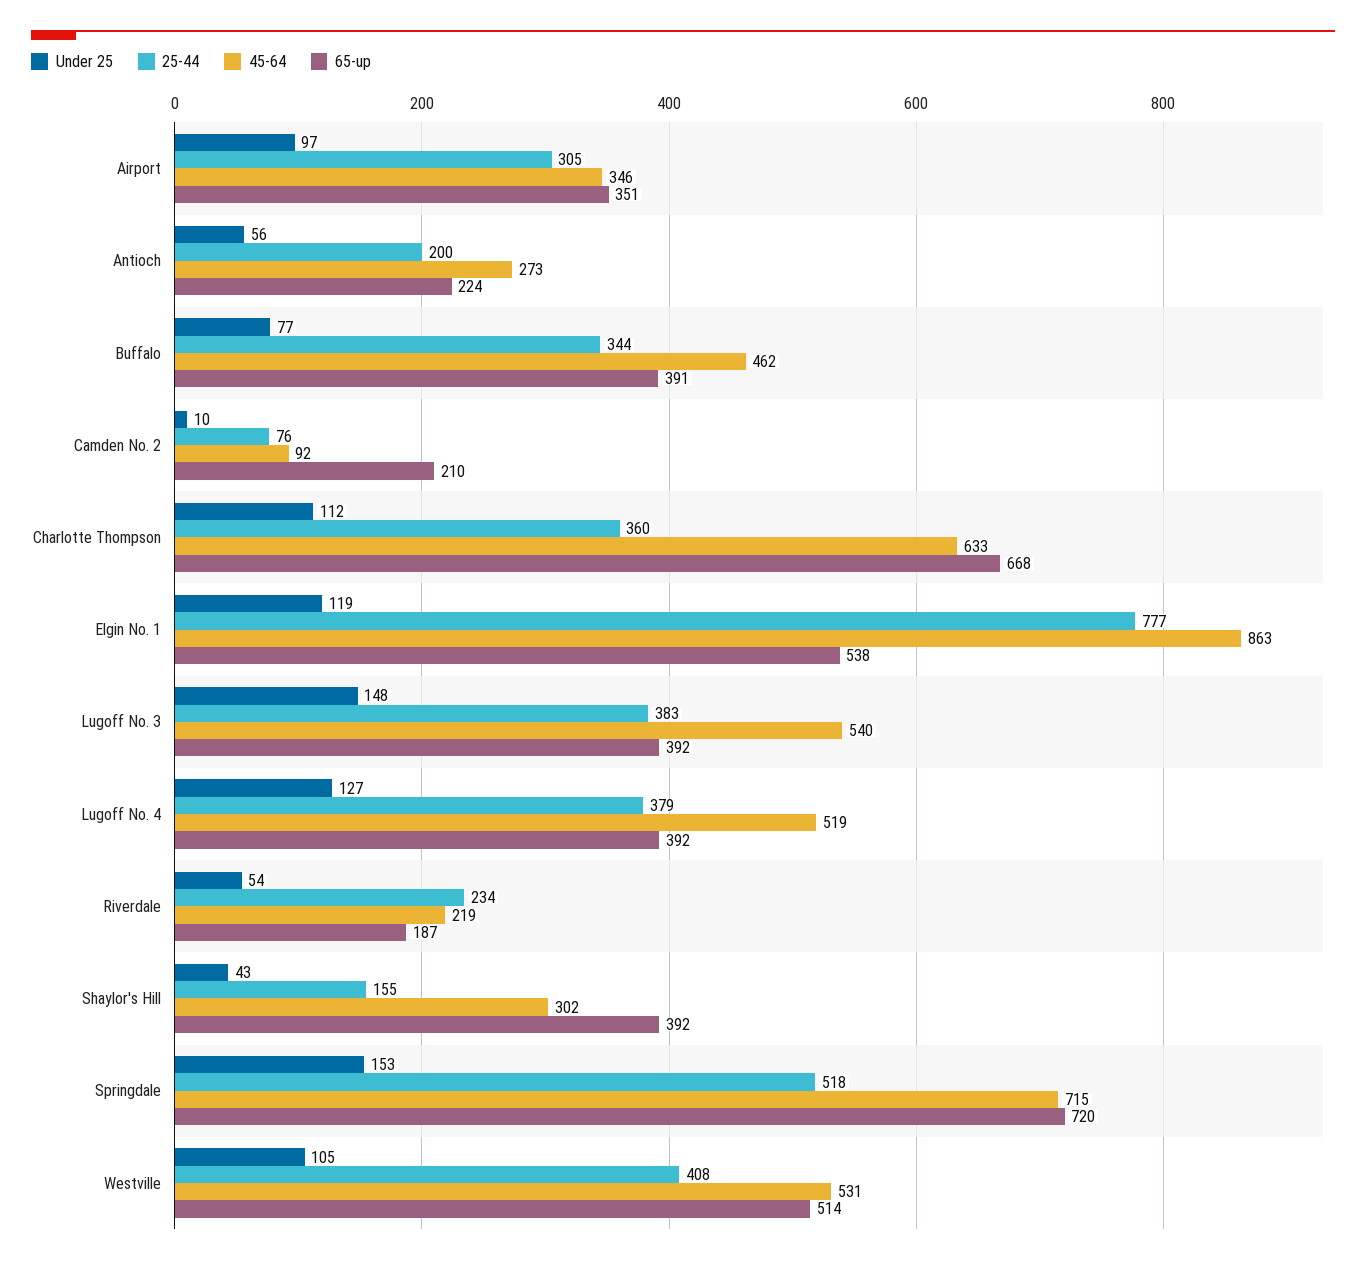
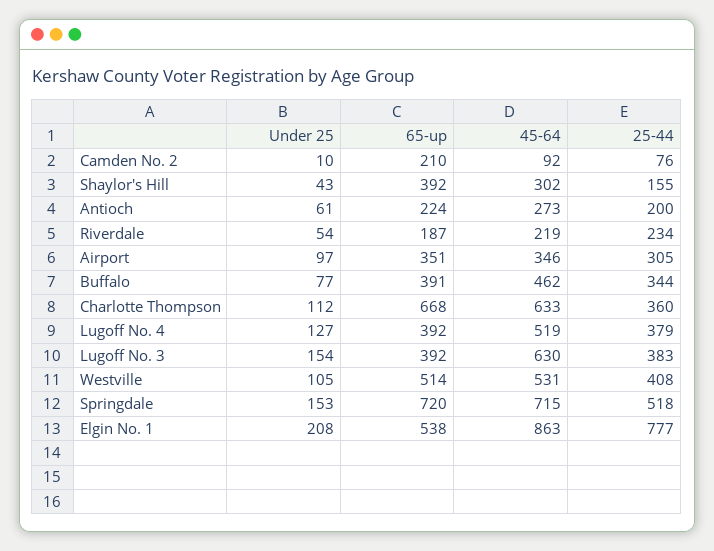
  {
    "Under 25": {
      "Airport": 97,
-     "Antioch": 56,
+     "Antioch": 61,
      "Buffalo": 77,
      "Camden No. 2": 10,
      "Charlotte Thompson": 112,
-     "Elgin No. 1": 119,
+     "Elgin No. 1": 208,
-     "Lugoff No. 3": 148,
+     "Lugoff No. 3": 154,
      "Lugoff No. 4": 127,
      "Riverdale": 54,
      "Shaylor's Hill": 43,
      "Springdale": 153,
      "Westville": 105
    },
    "25-44": {
      "Airport": 305,
      "Antioch": 200,
      "Buffalo": 344,
      "Camden No. 2": 76,
      "Charlotte Thompson": 360,
      "Elgin No. 1": 777,
      "Lugoff No. 3": 383,
      "Lugoff No. 4": 379,
      "Riverdale": 234,
      "Shaylor's Hill": 155,
      "Springdale": 518,
      "Westville": 408
    },
    "45-64": {
      "Airport": 346,
      "Antioch": 273,
      "Buffalo": 462,
      "Camden No. 2": 92,
      "Charlotte Thompson": 633,
      "Elgin No. 1": 863,
-     "Lugoff No. 3": 540,
+     "Lugoff No. 3": 630,
      "Lugoff No. 4": 519,
      "Riverdale": 219,
      "Shaylor's Hill": 302,
      "Springdale": 715,
      "Westville": 531
    },
    "65-up": {
      "Airport": 351,
      "Antioch": 224,
      "Buffalo": 391,
      "Camden No. 2": 210,
      "Charlotte Thompson": 668,
      "Elgin No. 1": 538,
      "Lugoff No. 3": 392,
      "Lugoff No. 4": 392,
      "Riverdale": 187,
      "Shaylor's Hill": 392,
      "Springdale": 720,
      "Westville": 514
    }
  }

